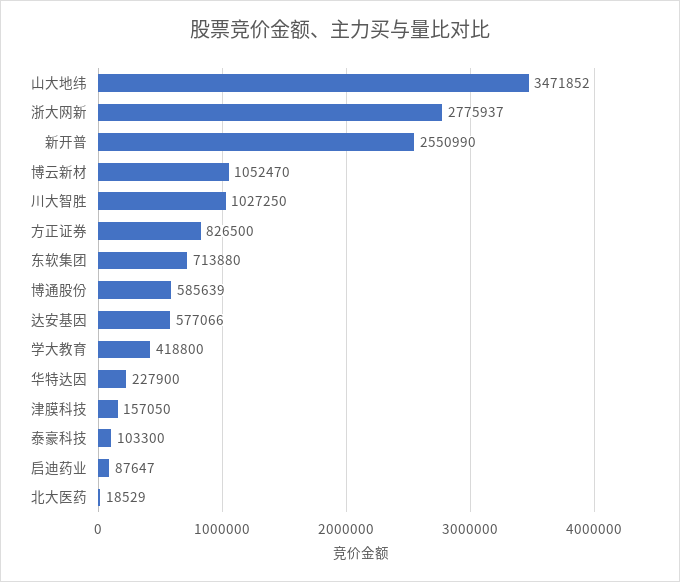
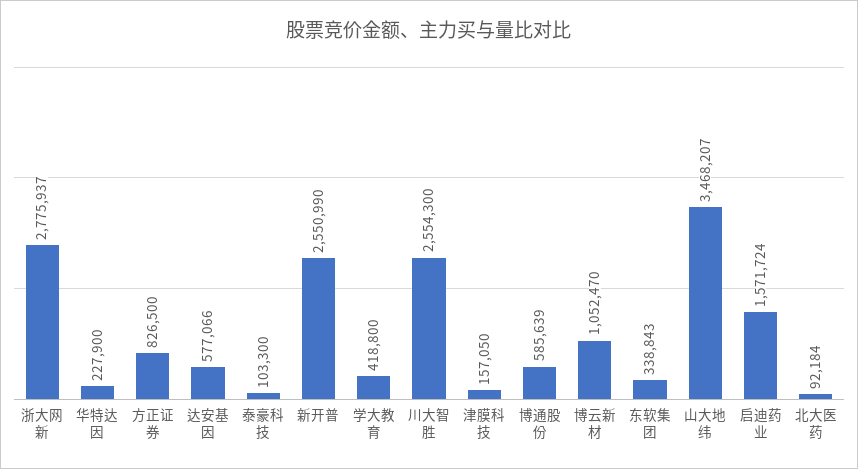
  {
-   "山大地纬": 3471852,
+   "山大地纬": 3468207,
    "浙大网新": 2775937,
    "新开普": 2550990,
    "博云新材": 1052470,
-   "川大智胜": 1027250,
+   "川大智胜": 2554300,
    "方正证券": 826500,
-   "东软集团": 713880,
+   "东软集团": 338843,
    "博通股份": 585639,
    "达安基因": 577066,
    "学大教育": 418800,
    "华特达因": 227900,
    "津膜科技": 157050,
    "泰豪科技": 103300,
-   "启迪药业": 87647,
+   "启迪药业": 1571724,
-   "北大医药": 18529
+   "北大医药": 92184
  }

